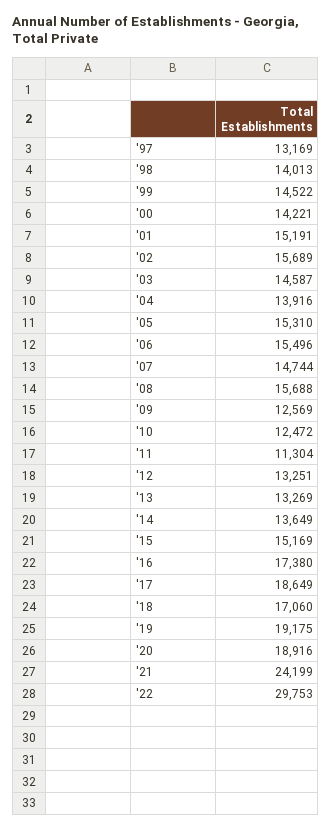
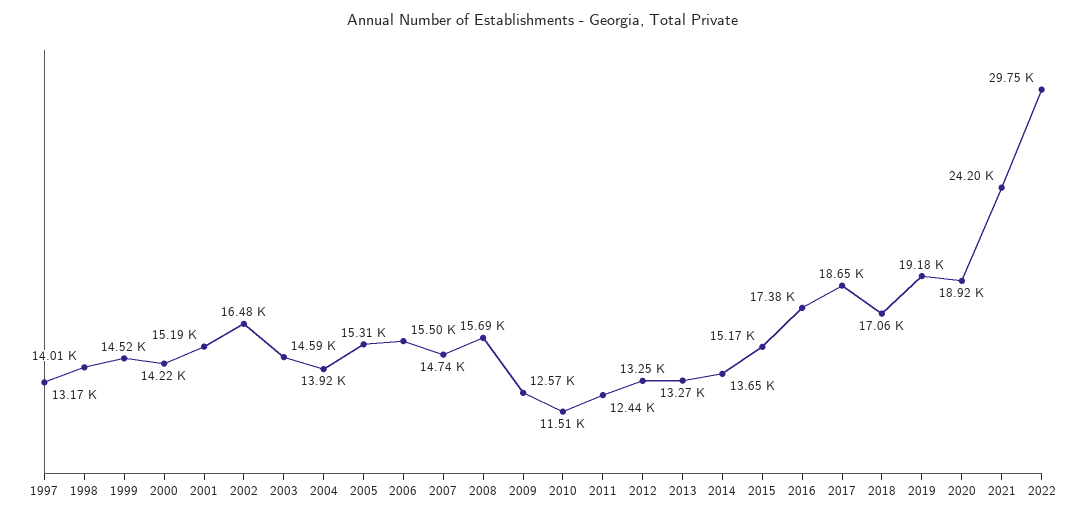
  {
    "'97": 13169,
    "'98": 14013,
    "'99": 14522,
    "'00": 14221,
    "'01": 15191,
-   "'02": 15689,
+   "'02": 16480,
    "'03": 14587,
    "'04": 13916,
    "'05": 15310,
    "'06": 15496,
    "'07": 14744,
    "'08": 15688,
    "'09": 12569,
-   "'10": 12472,
+   "'10": 11510,
-   "'11": 11304,
+   "'11": 12440,
    "'12": 13251,
    "'13": 13269,
    "'14": 13649,
    "'15": 15169,
    "'16": 17380,
    "'17": 18649,
    "'18": 17060,
    "'19": 19175,
    "'20": 18916,
    "'21": 24199,
    "'22": 29753
  }

